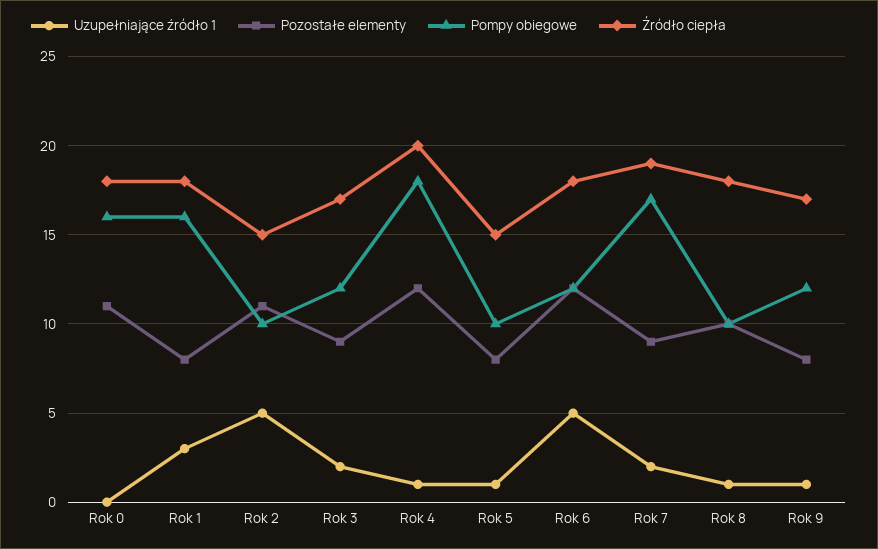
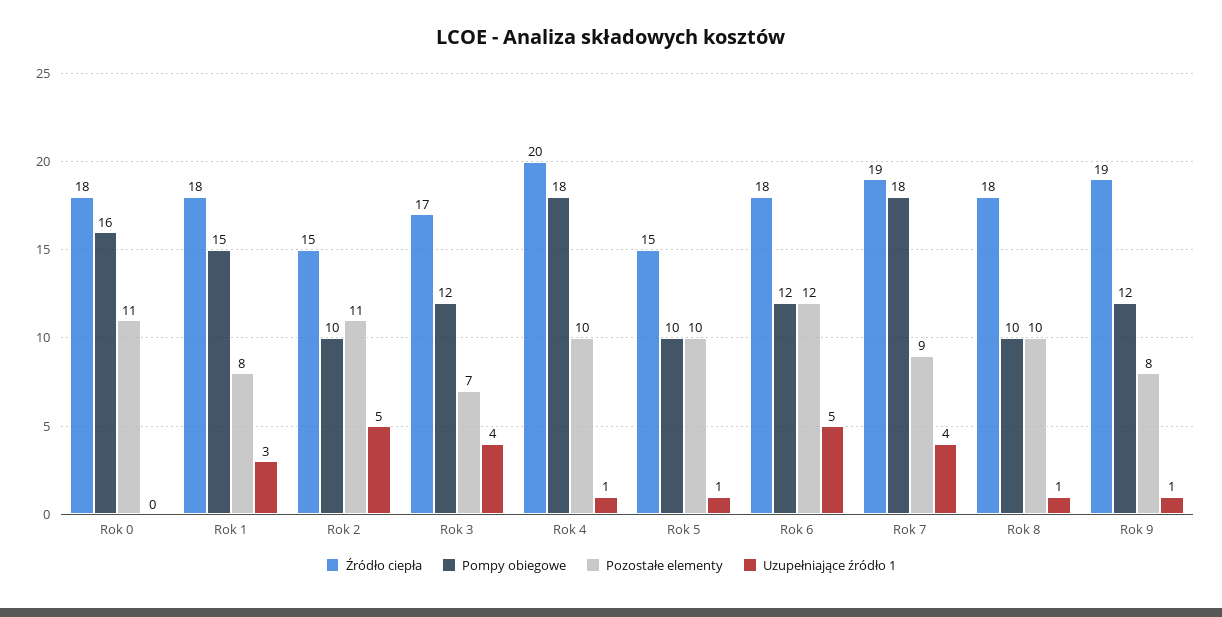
  {
    "Uzupełniające źródło 1": {
      "Rok 0": 0,
      "Rok 1": 3,
      "Rok 2": 5,
-     "Rok 3": 2,
+     "Rok 3": 4,
      "Rok 4": 1,
      "Rok 5": 1,
      "Rok 6": 5,
-     "Rok 7": 2,
+     "Rok 7": 4,
      "Rok 8": 1,
      "Rok 9": 1
    },
    "Pozostałe elementy": {
      "Rok 0": 11,
      "Rok 1": 8,
      "Rok 2": 11,
-     "Rok 3": 9,
+     "Rok 3": 7,
-     "Rok 4": 12,
+     "Rok 4": 10,
-     "Rok 5": 8,
+     "Rok 5": 10,
      "Rok 6": 12,
      "Rok 7": 9,
      "Rok 8": 10,
      "Rok 9": 8
    },
    "Pompy obiegowe": {
      "Rok 0": 16,
-     "Rok 1": 16,
+     "Rok 1": 15,
      "Rok 2": 10,
      "Rok 3": 12,
      "Rok 4": 18,
      "Rok 5": 10,
      "Rok 6": 12,
-     "Rok 7": 17,
+     "Rok 7": 18,
      "Rok 8": 10,
      "Rok 9": 12
    },
    "Źródło ciepła": {
      "Rok 0": 18,
      "Rok 1": 18,
      "Rok 2": 15,
      "Rok 3": 17,
      "Rok 4": 20,
      "Rok 5": 15,
      "Rok 6": 18,
      "Rok 7": 19,
      "Rok 8": 18,
-     "Rok 9": 17
+     "Rok 9": 19
    }
  }

